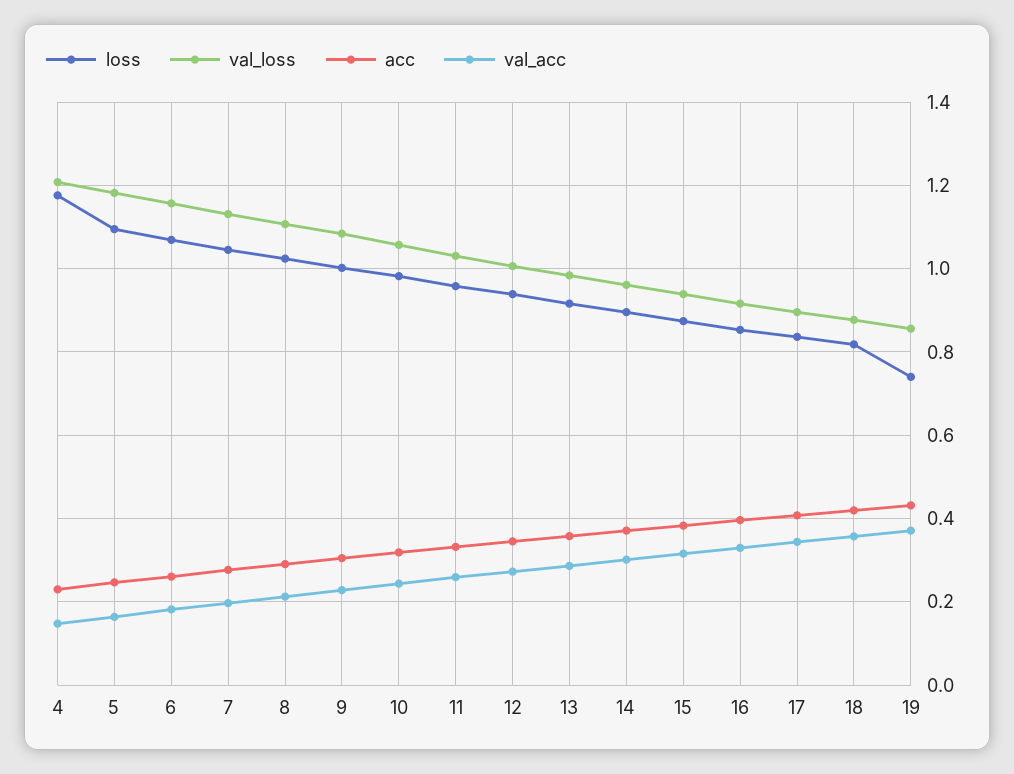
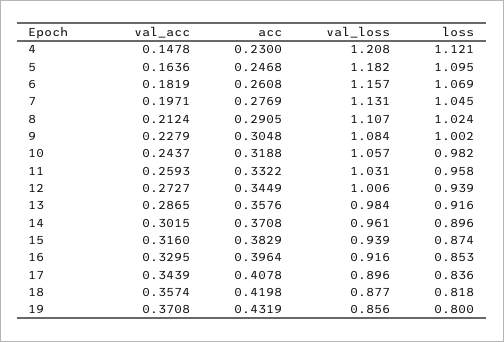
  {
    "loss": {
-     "4": 1.18,
+     "4": 1.121,
      "5": 1.095,
      "6": 1.069,
      "7": 1.045,
      "8": 1.024,
      "9": 1.002,
      "10": 0.982,
      "11": 0.958,
      "12": 0.939,
      "13": 0.916,
      "14": 0.896,
      "15": 0.874,
      "16": 0.853,
      "17": 0.836,
      "18": 0.818,
-     "19": 0.74
+     "19": 0.8
    },
    "val_loss": {
      "4": 1.208,
      "5": 1.182,
      "6": 1.157,
      "7": 1.131,
      "8": 1.107,
      "9": 1.084,
      "10": 1.057,
      "11": 1.031,
      "12": 1.006,
      "13": 0.984,
      "14": 0.961,
      "15": 0.939,
      "16": 0.916,
      "17": 0.896,
      "18": 0.877,
      "19": 0.856
    },
    "acc": {
      "4": 0.23,
      "5": 0.2468,
      "6": 0.2608,
      "7": 0.2769,
      "8": 0.2905,
      "9": 0.3048,
      "10": 0.3188,
      "11": 0.3322,
      "12": 0.3449,
      "13": 0.3576,
      "14": 0.3708,
      "15": 0.3829,
      "16": 0.3964,
      "17": 0.4078,
      "18": 0.4198,
      "19": 0.4319
    },
    "val_acc": {
      "4": 0.1478,
      "5": 0.1636,
      "6": 0.1819,
      "7": 0.1971,
      "8": 0.2124,
      "9": 0.2279,
      "10": 0.2437,
      "11": 0.2593,
      "12": 0.2727,
      "13": 0.2865,
      "14": 0.3015,
      "15": 0.316,
      "16": 0.3295,
      "17": 0.3439,
      "18": 0.3574,
      "19": 0.3708
    }
  }

